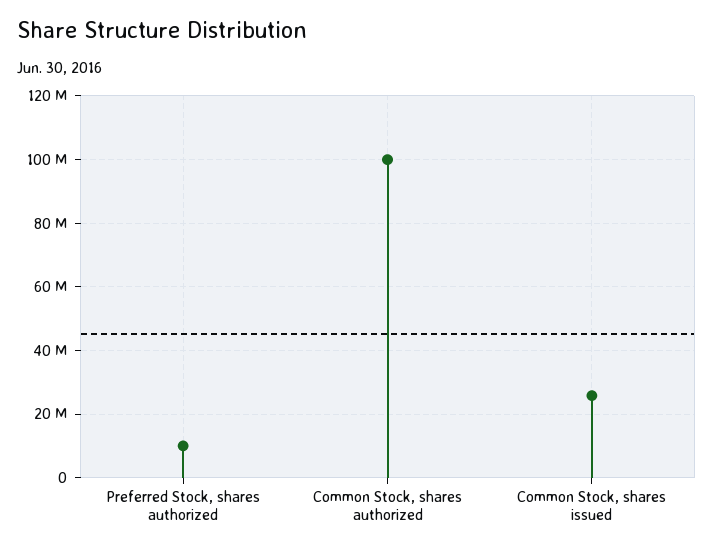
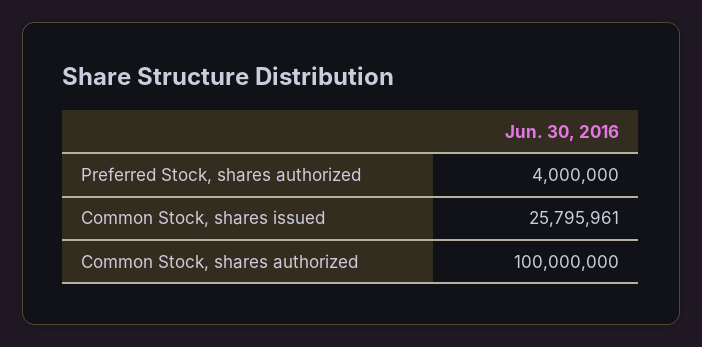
  {
-   "Preferred Stock, shares authorized": 10000000,
+   "Preferred Stock, shares authorized": 4000000,
    "Common Stock, shares authorized": 100000000,
    "Common Stock, shares issued": 25795961
  }

